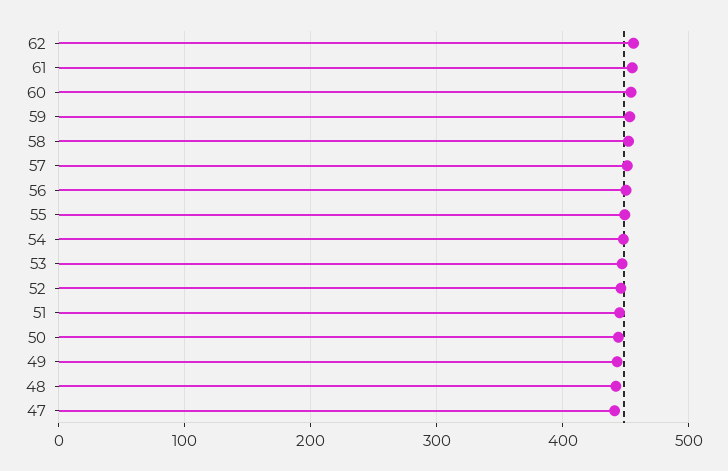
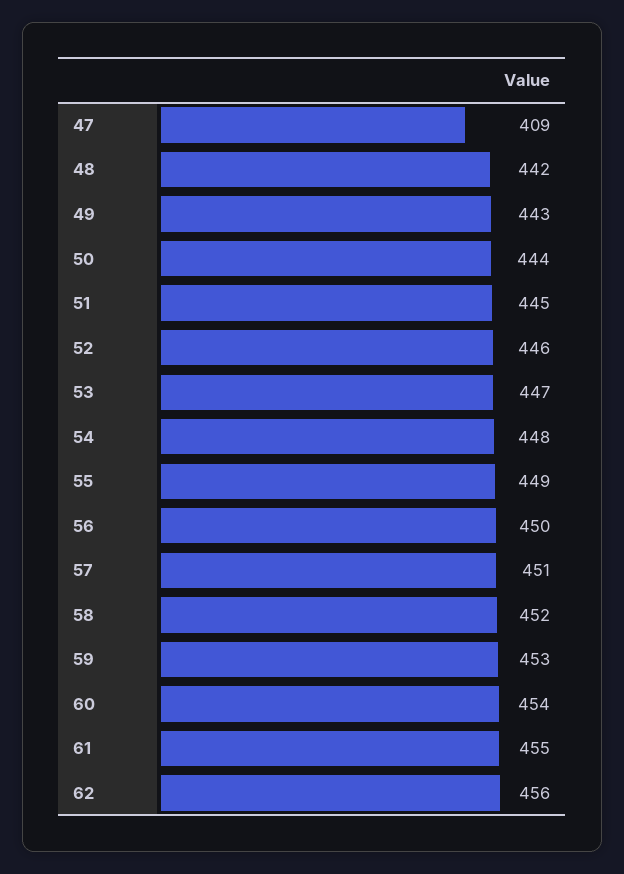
  {
    "62": 456,
    "61": 455,
    "60": 454,
    "59": 453,
    "58": 452,
    "57": 451,
    "56": 450,
    "55": 449,
    "54": 448,
    "53": 447,
    "52": 446,
    "51": 445,
    "50": 444,
    "49": 443,
    "48": 442,
-   "47": 440
+   "47": 409
  }

